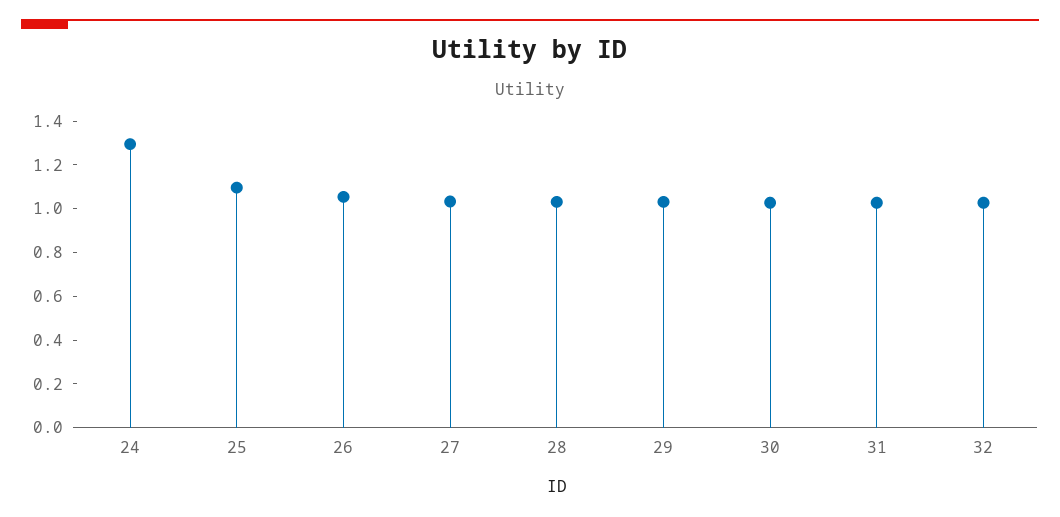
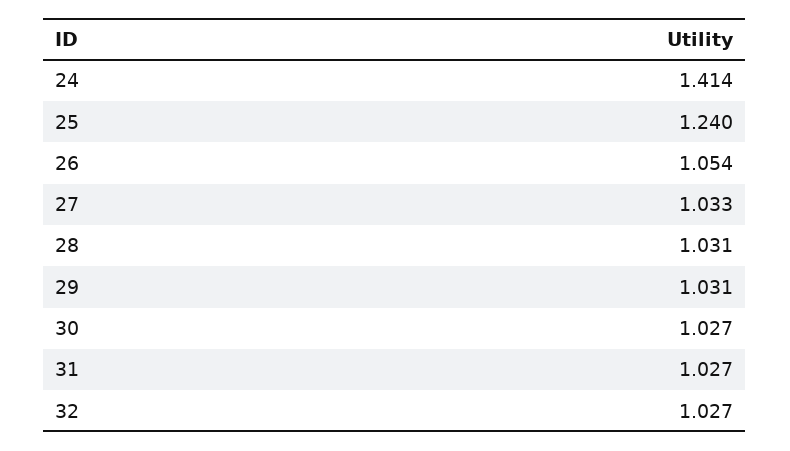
  {
-   "24": 1.3,
+   "24": 1.414,
-   "25": 1.1,
+   "25": 1.24,
    "26": 1.054,
    "27": 1.033,
    "28": 1.031,
    "29": 1.031,
    "30": 1.027,
    "31": 1.027,
    "32": 1.027
  }

